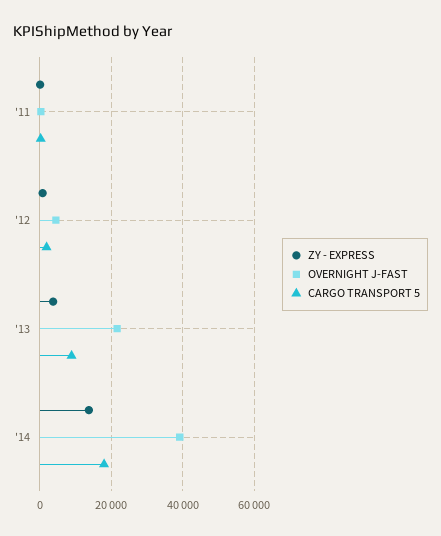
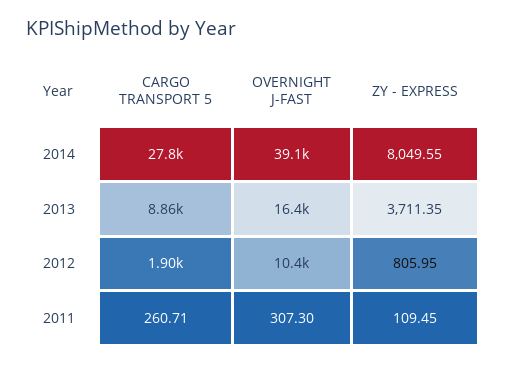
  {
    "ZY - EXPRESS": {
      "'11": 109.45,
      "'12": 805.95,
      "'13": 3711.35,
-     "'14": 14000
+     "'14": 8049.55
    },
    "OVERNIGHT J-FAST": {
      "'11": 307.3,
-     "'12": 4000,
+     "'12": 10400,
-     "'13": 22000,
+     "'13": 16400,
      "'14": 39100
    },
    "CARGO TRANSPORT 5": {
      "'11": 260.71,
      "'12": 1900,
      "'13": 8860,
-     "'14": 18000
+     "'14": 27800
    }
  }

